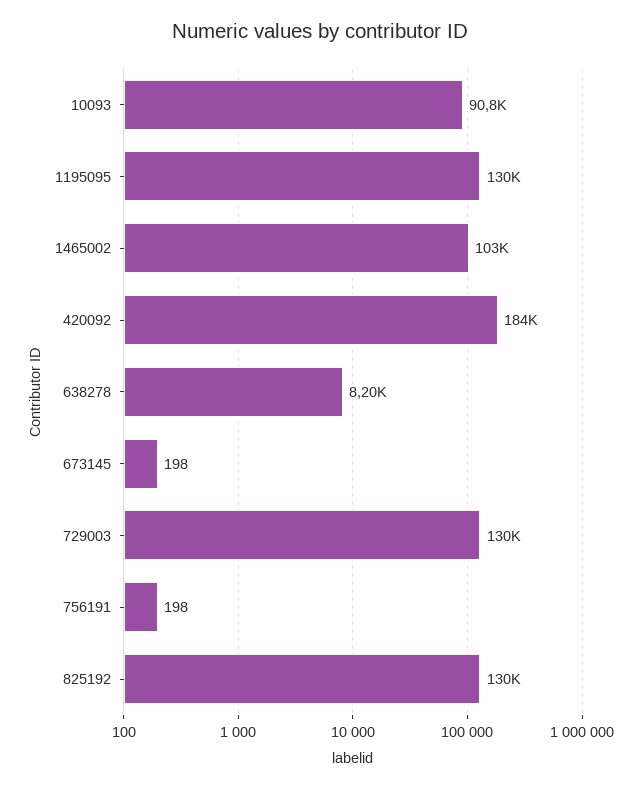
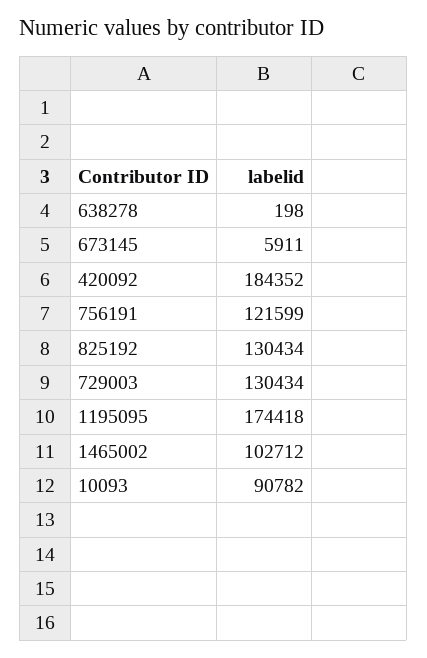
  {
    "10093": 90782,
-   "1195095": 130000,
+   "1195095": 174418,
    "1465002": 102712,
    "420092": 184352,
-   "638278": 8200,
+   "638278": 198,
-   "673145": 198,
+   "673145": 5911,
    "729003": 130434,
-   "756191": 198,
+   "756191": 121599,
    "825192": 130434
  }

